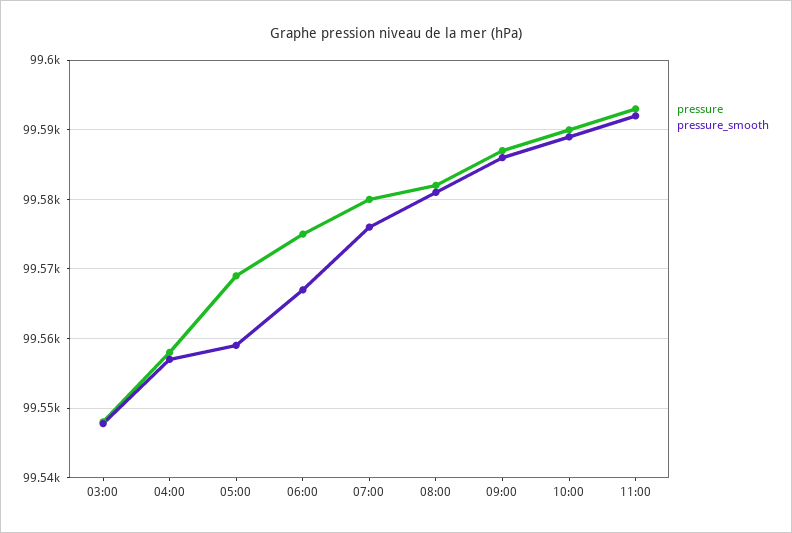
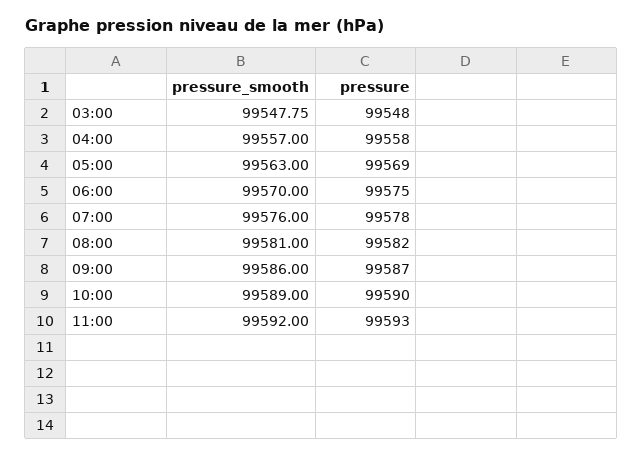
  {
    "pressure": {
      "03:00": 99548,
      "04:00": 99558,
      "05:00": 99569,
      "06:00": 99575,
-     "07:00": 99580,
+     "07:00": 99578,
      "08:00": 99582,
      "09:00": 99587,
      "10:00": 99590,
      "11:00": 99593
    },
    "pressure_smooth": {
      "03:00": 99547.75,
      "04:00": 99557,
-     "05:00": 99559,
+     "05:00": 99563,
-     "06:00": 99567,
+     "06:00": 99570,
      "07:00": 99576,
      "08:00": 99581,
      "09:00": 99586,
      "10:00": 99589,
      "11:00": 99592
    }
  }

